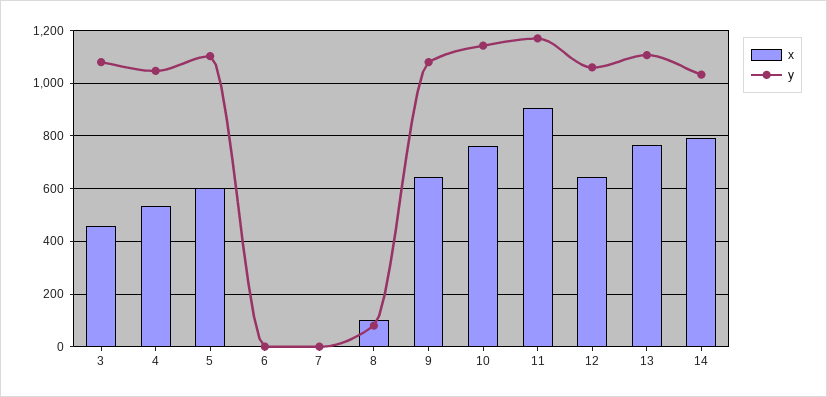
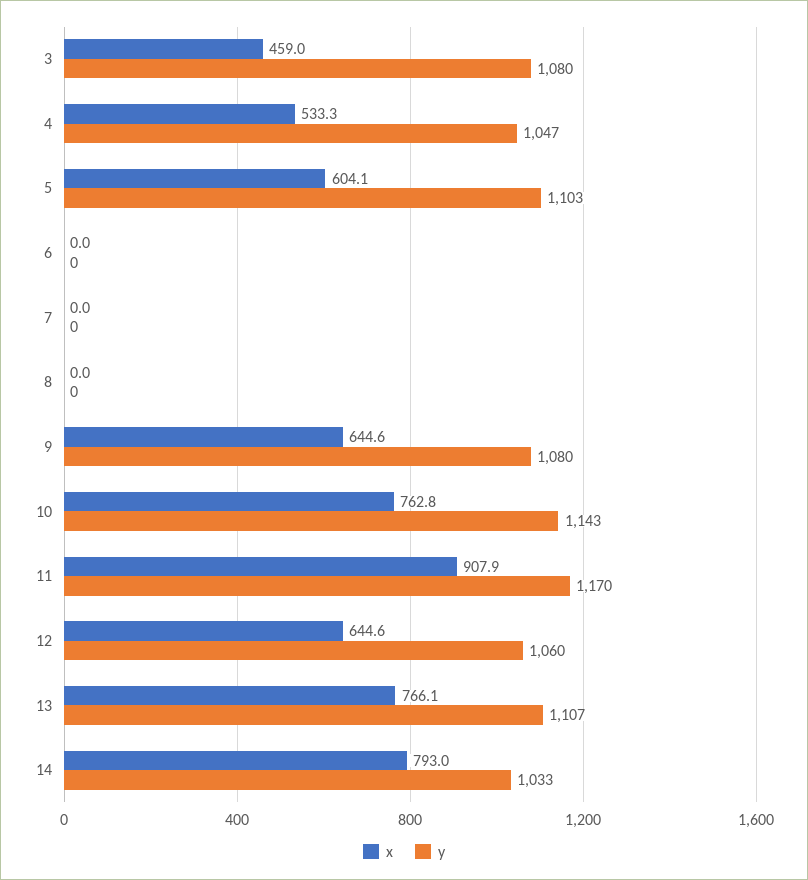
  {
    "x": {
      "3": 459,
      "4": 533.3,
      "5": 604.1,
      "6": 0,
      "7": 0,
-     "8": 100,
+     "8": 0,
      "9": 644.6,
      "10": 762.8,
      "11": 907.9,
      "12": 644.6,
      "13": 766.1,
      "14": 793
    },
    "y": {
      "3": 1080,
      "4": 1047,
      "5": 1103,
      "6": 0,
      "7": 0,
-     "8": 75,
+     "8": 0,
      "9": 1080,
      "10": 1143,
      "11": 1170,
      "12": 1060,
      "13": 1107,
      "14": 1033
    }
  }

